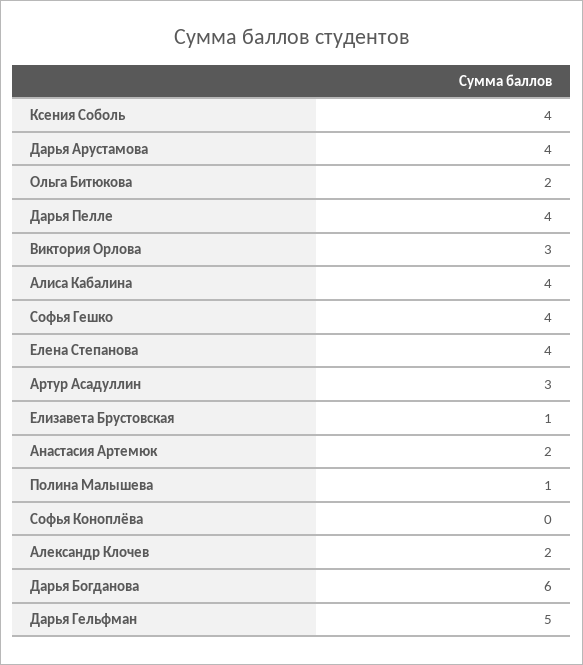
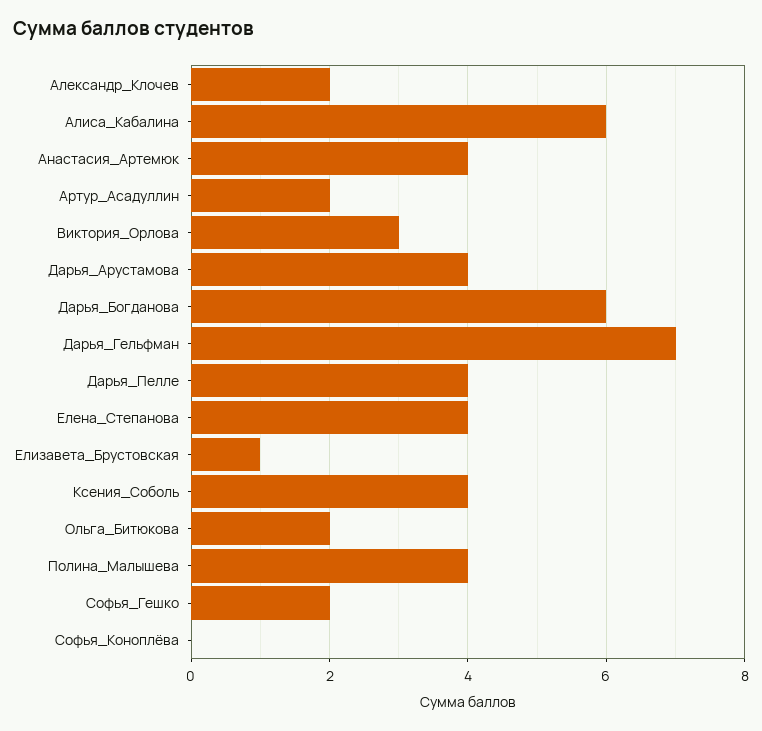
  {
    "Ксения Соболь": 4,
    "Дарья Арустамова": 4,
    "Ольга Битюкова": 2,
    "Дарья Пелле": 4,
    "Виктория Орлова": 3,
-   "Алиса Кабалина": 4,
+   "Алиса Кабалина": 6,
-   "Софья Гешко": 4,
+   "Софья Гешко": 2,
    "Елена Степанова": 4,
-   "Артур Асадуллин": 3,
+   "Артур Асадуллин": 2,
    "Елизавета Брустовская": 1,
-   "Анастасия Артемюк": 2,
+   "Анастасия Артемюк": 4,
-   "Полина Малышева": 1,
+   "Полина Малышева": 4,
    "Софья Коноплёва": 0,
    "Александр Клочев": 2,
    "Дарья Богданова": 6,
-   "Дарья Гельфман": 5
+   "Дарья Гельфман": 7
  }

